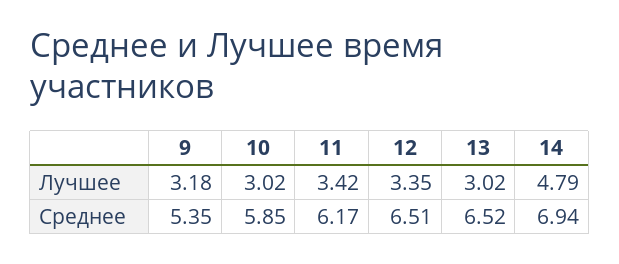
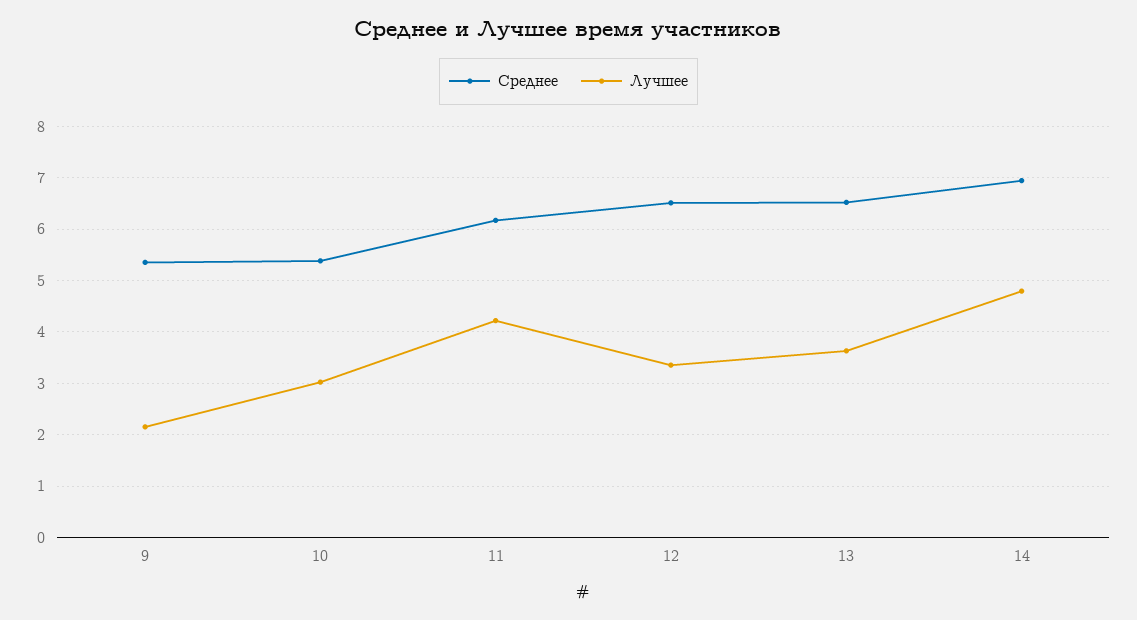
  {
    "Лучшее": {
-     "9": 3.18,
+     "9": 2.2,
      "10": 3.02,
-     "11": 3.42,
+     "11": 4.2,
      "12": 3.35,
-     "13": 3.02,
+     "13": 3.6,
      "14": 4.79
    },
    "Среднее": {
      "9": 5.35,
-     "10": 5.85,
+     "10": 5.4,
      "11": 6.17,
      "12": 6.51,
      "13": 6.52,
      "14": 6.94
    }
  }

